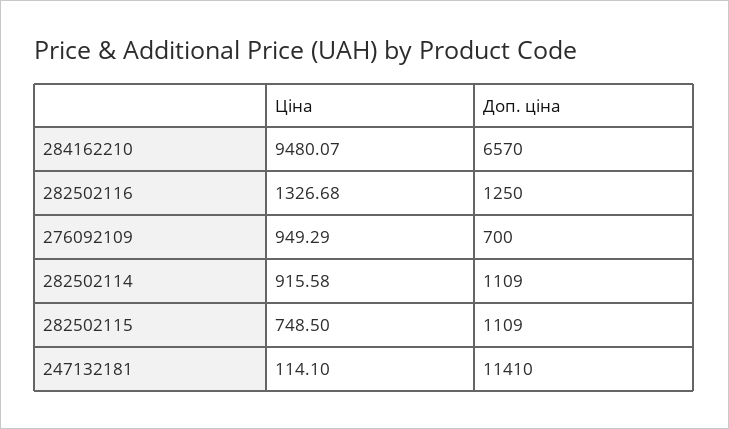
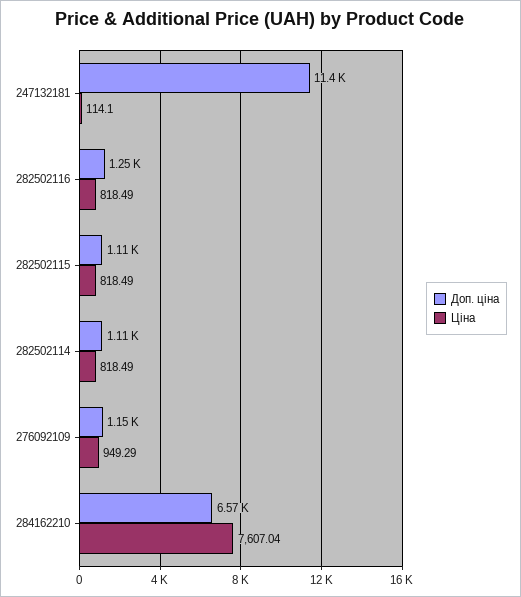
  {
    "Ціна": {
-     "284162210": 9480.07,
+     "284162210": 7607.04,
-     "282502116": 1326.68,
+     "282502116": 818.49,
      "276092109": 949.29,
-     "282502114": 915.58,
+     "282502114": 818.49,
-     "282502115": 748.5,
+     "282502115": 818.49,
      "247132181": 114.1
    },
    "Доп. ціна": {
      "284162210": 6570,
      "282502116": 1250,
-     "276092109": 700,
+     "276092109": 1150,
      "282502114": 1109,
      "282502115": 1109,
      "247132181": 11410
    }
  }

